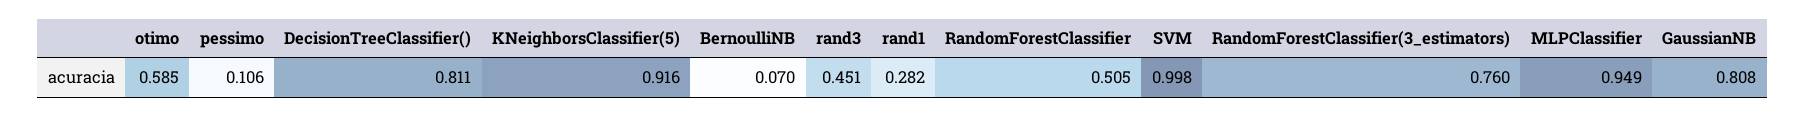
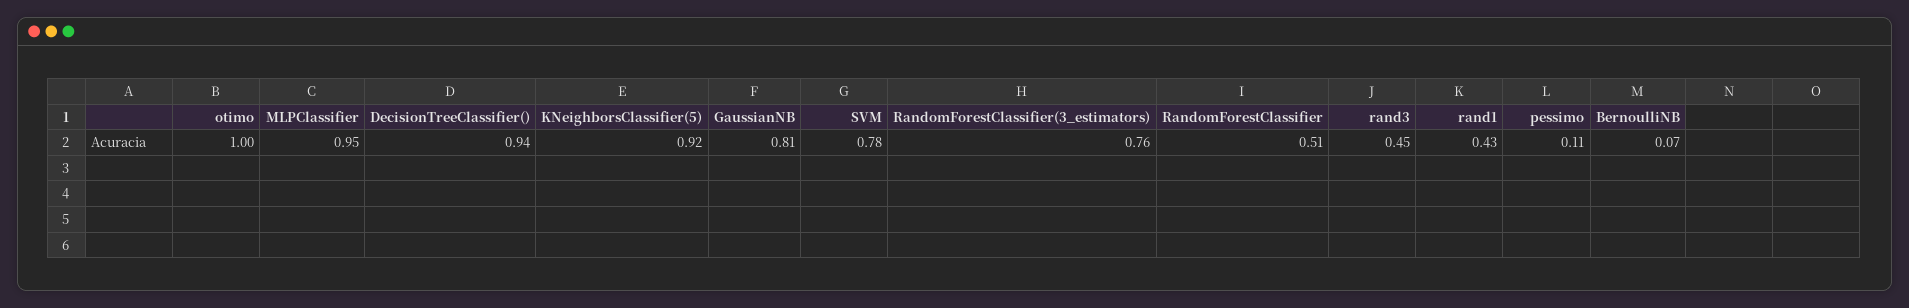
  {
-   "otimo": 0.585,
+   "otimo": 1,
    "pessimo": 0.106,
-   "DecisionTreeClassifier()": 0.811,
+   "DecisionTreeClassifier()": 0.94,
    "KNeighborsClassifier(5)": 0.916,
    "BernoulliNB": 0.07,
    "rand3": 0.451,
-   "rand1": 0.282,
+   "rand1": 0.43,
    "RandomForestClassifier": 0.505,
-   "SVM": 0.998,
+   "SVM": 0.78,
    "RandomForestClassifier(3_estimators)": 0.76,
    "MLPClassifier": 0.949,
    "GaussianNB": 0.808
  }

